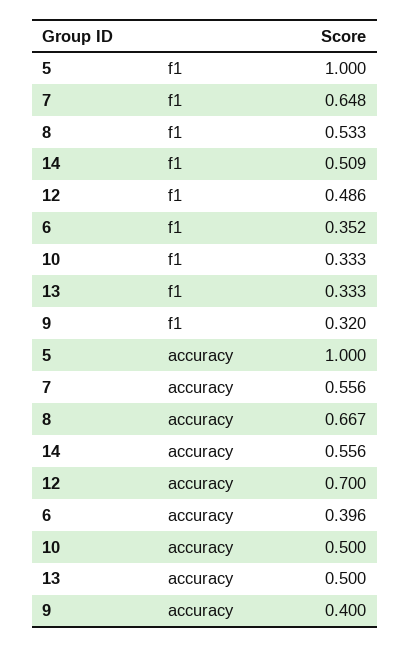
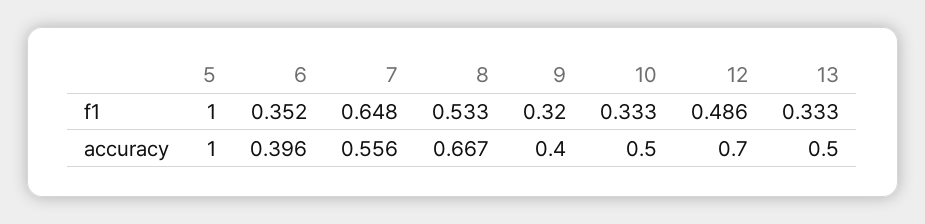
  {
    "5": {
      "f1": 1,
      "accuracy": 1
    },
    "7": {
      "f1": 0.648,
      "accuracy": 0.556
    },
    "8": {
      "f1": 0.533,
      "accuracy": 0.667
    },
-   "14": {
-     "f1": 0.509,
-     "accuracy": 0.556
-   },
    "12": {
      "f1": 0.486,
      "accuracy": 0.7
    },
    "6": {
      "f1": 0.352,
      "accuracy": 0.396
    },
    "10": {
      "f1": 0.333,
      "accuracy": 0.5
    },
    "13": {
      "f1": 0.333,
      "accuracy": 0.5
    },
    "9": {
      "f1": 0.32,
      "accuracy": 0.4
    }
  }

